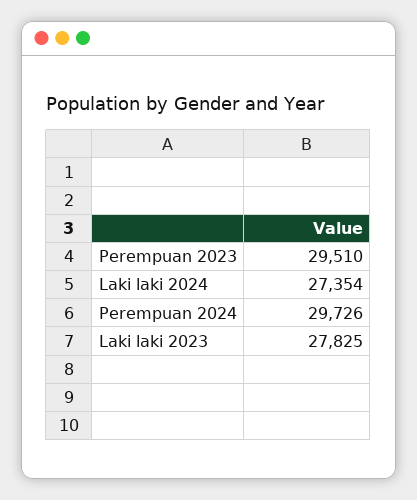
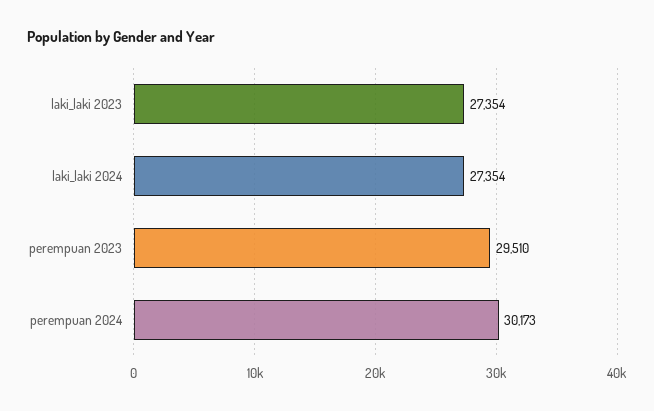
  {
    "Perempuan 2023": 29510,
    "Laki laki 2024": 27354,
-   "Perempuan 2024": 29726,
+   "Perempuan 2024": 30173,
-   "Laki laki 2023": 27825
+   "Laki laki 2023": 27354
  }

